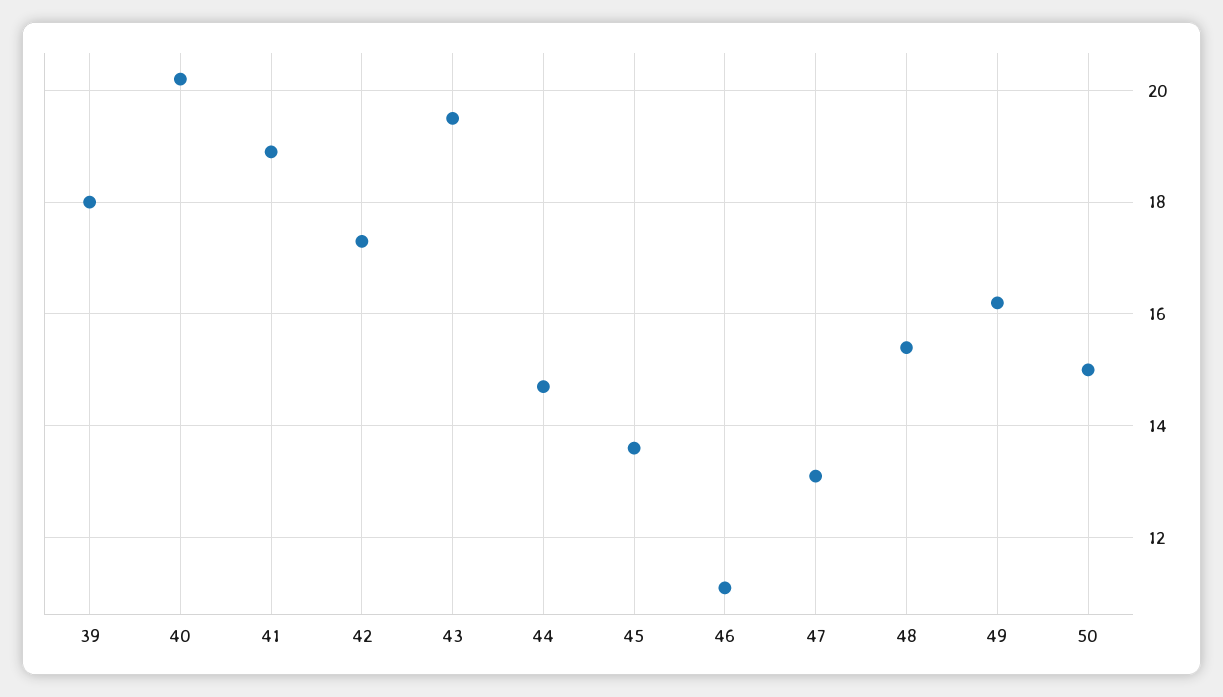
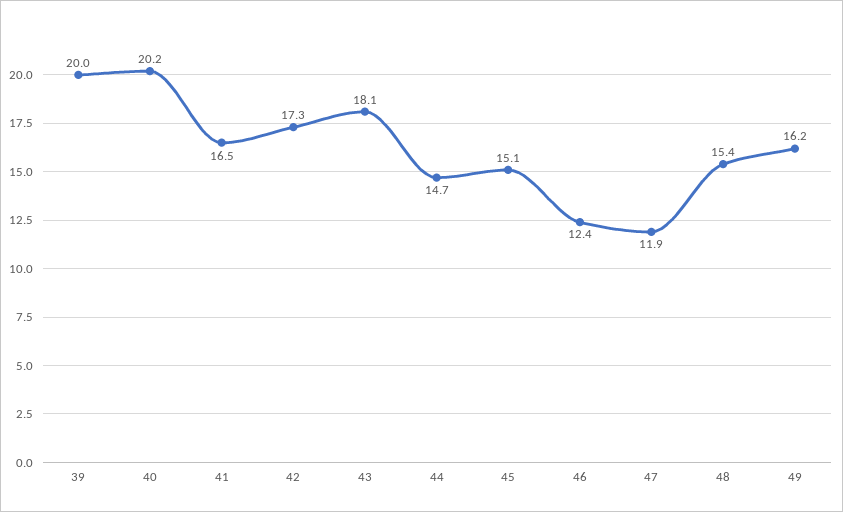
  {
-   "39": 18,
+   "39": 20,
    "40": 20.2,
-   "41": 19,
+   "41": 16.5,
    "42": 17.3,
-   "43": 19.5,
+   "43": 18.1,
    "44": 14.7,
-   "45": 13.5,
+   "45": 15.1,
-   "46": 11,
+   "46": 12.4,
-   "47": 13,
+   "47": 11.9,
    "48": 15.4,
-   "49": 16.2,
+   "49": 16.2
-   "50": 15
  }

